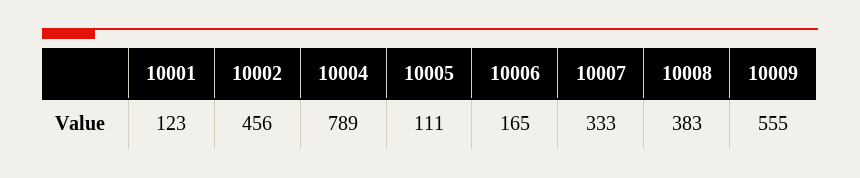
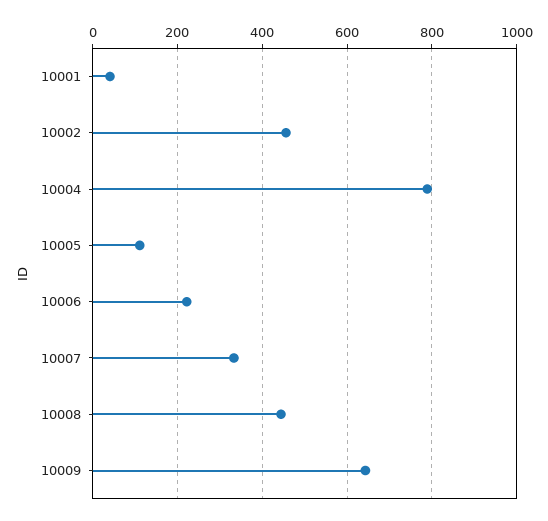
  {
-   "10001": 123,
+   "10001": 40,
    "10002": 456,
    "10004": 789,
    "10005": 111,
-   "10006": 165,
+   "10006": 220,
    "10007": 333,
-   "10008": 383,
+   "10008": 440,
-   "10009": 555
+   "10009": 640
  }

